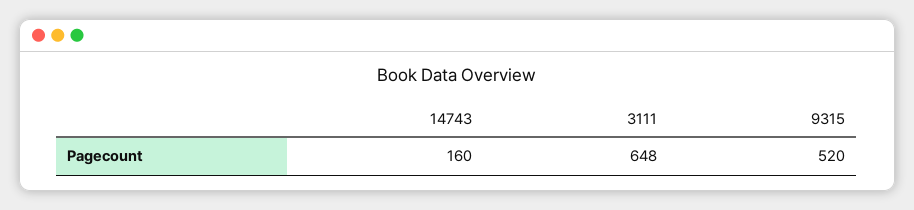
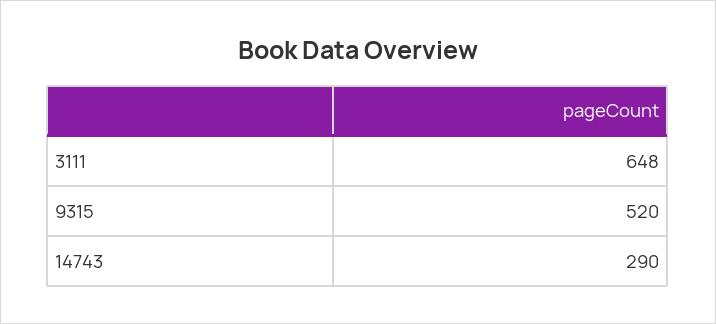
  {
-   "14743": 160,
+   "14743": 290,
    "3111": 648,
    "9315": 520
  }

